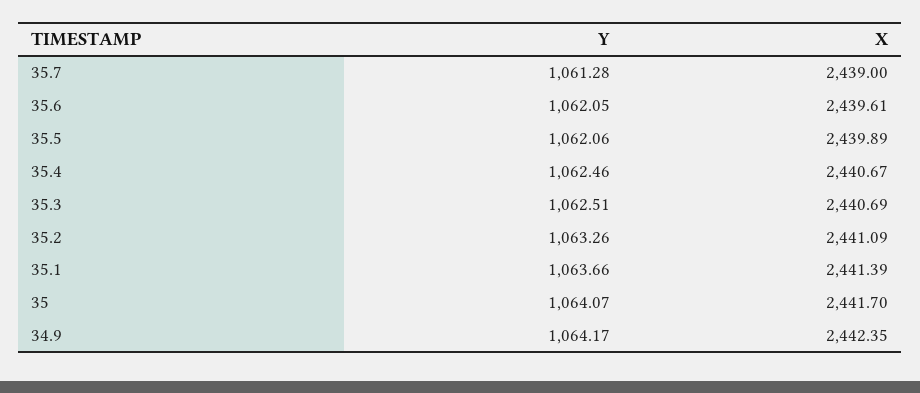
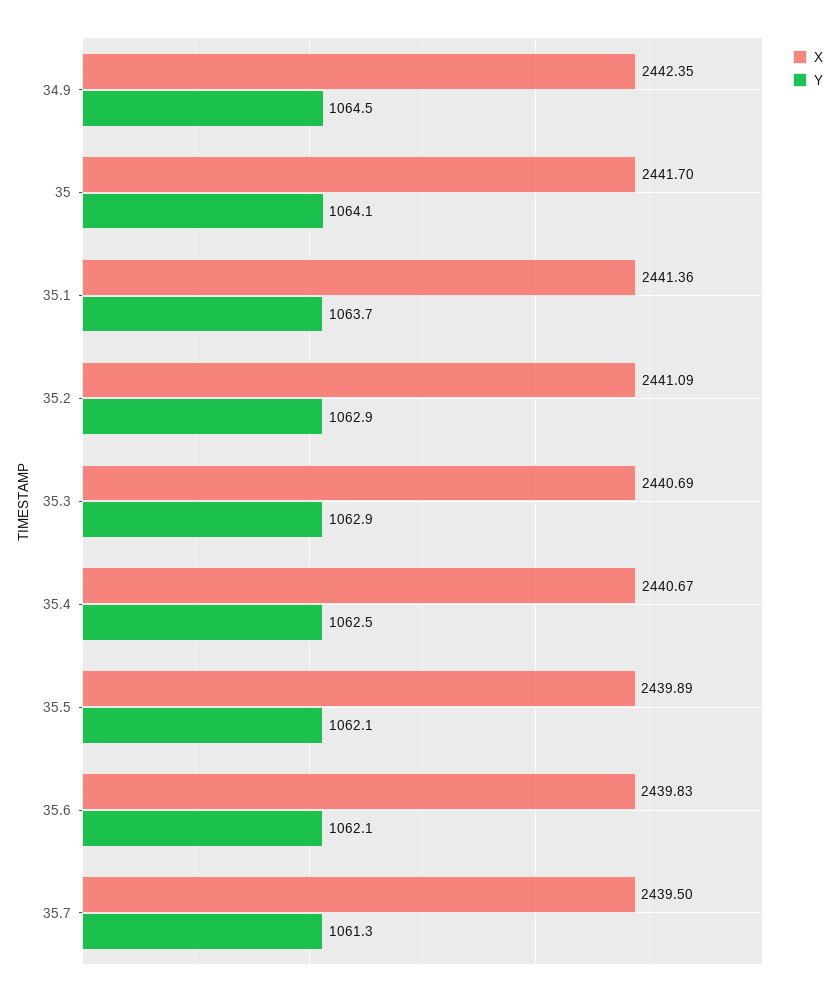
  {
    "Y": {
      "35.7": 1061.28,
      "35.6": 1062.05,
      "35.5": 1062.06,
      "35.4": 1062.46,
-     "35.3": 1062.51,
+     "35.3": 1062.9,
-     "35.2": 1063.26,
+     "35.2": 1062.9,
      "35.1": 1063.66,
      "35": 1064.07,
-     "34.9": 1064.17
+     "34.9": 1064.5
    },
    "X": {
-     "35.7": 2439,
+     "35.7": 2439.5,
-     "35.6": 2439.61,
+     "35.6": 2439.83,
      "35.5": 2439.89,
      "35.4": 2440.67,
      "35.3": 2440.69,
      "35.2": 2441.09,
-     "35.1": 2441.39,
+     "35.1": 2441.36,
      "35": 2441.7,
      "34.9": 2442.35
    }
  }

